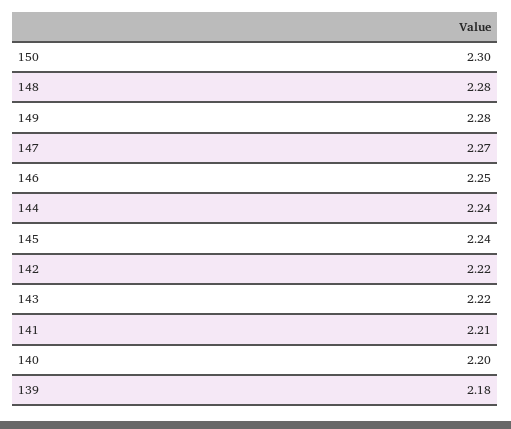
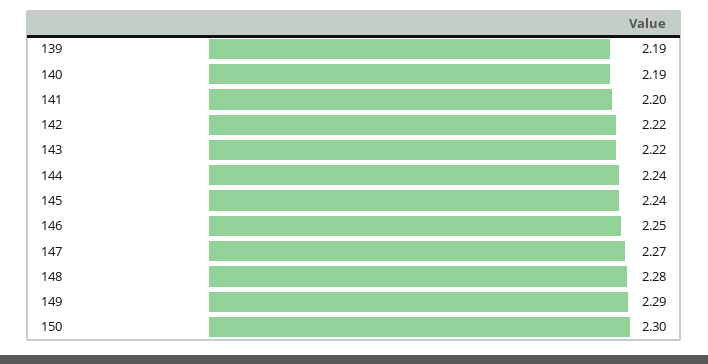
  {
    "150": 2.3,
    "148": 2.28,
-   "149": 2.28,
+   "149": 2.29,
    "147": 2.27,
    "146": 2.25,
    "144": 2.24,
    "145": 2.24,
    "142": 2.22,
    "143": 2.22,
-   "141": 2.21,
+   "141": 2.2,
-   "140": 2.2,
+   "140": 2.19,
-   "139": 2.18
+   "139": 2.19
  }

